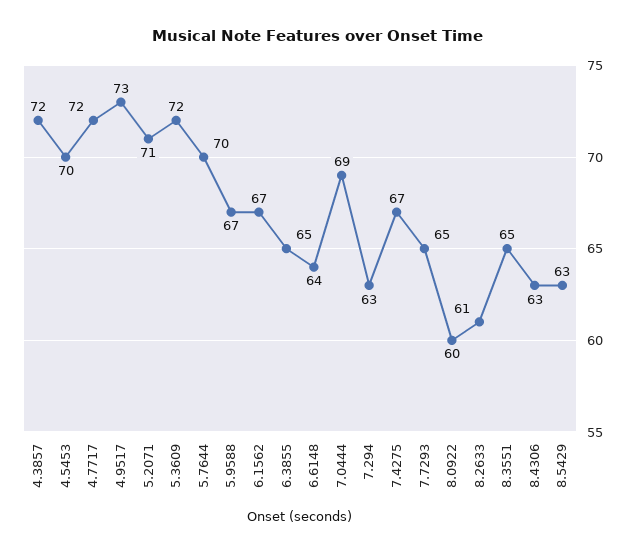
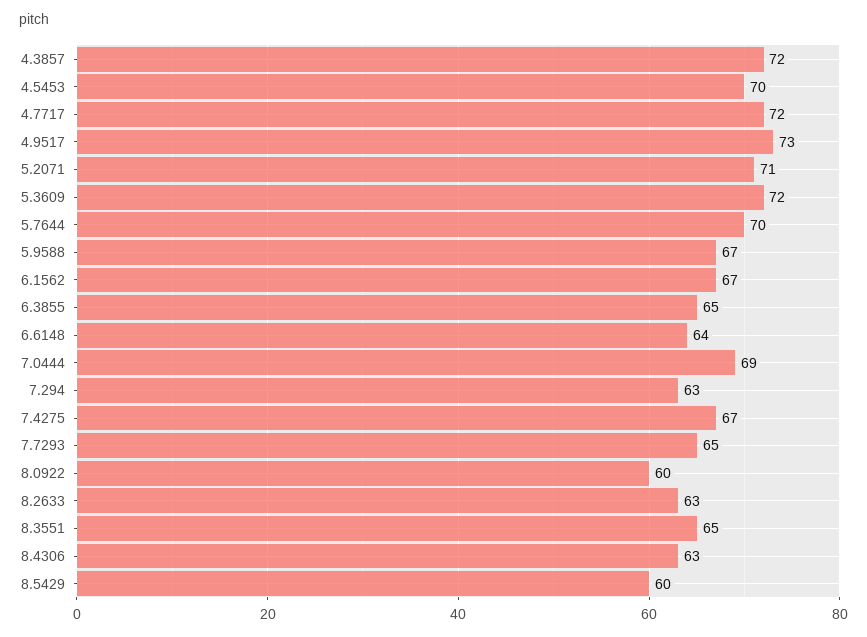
  {
    "4.3857": 72,
    "4.5453": 70,
    "4.7717": 72,
    "4.9517": 73,
    "5.2071": 71,
    "5.3609": 72,
    "5.7644": 70,
    "5.9588": 67,
    "6.1562": 67,
    "6.3855": 65,
    "6.6148": 64,
    "7.0444": 69,
    "7.294": 63,
    "7.4275": 67,
    "7.7293": 65,
    "8.0922": 60,
-   "8.2633": 61,
+   "8.2633": 63,
    "8.3551": 65,
    "8.4306": 63,
-   "8.5429": 63
+   "8.5429": 60
  }

